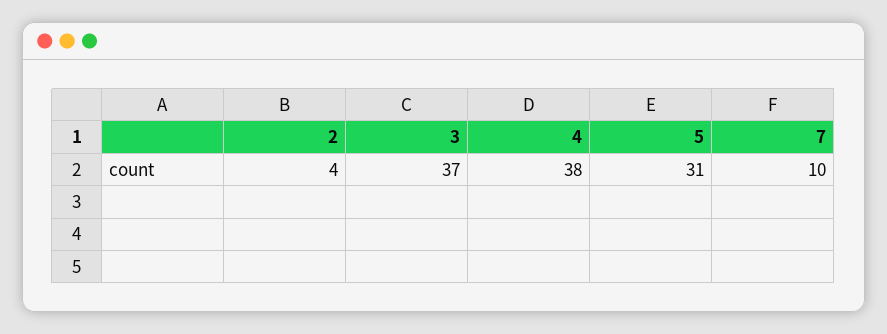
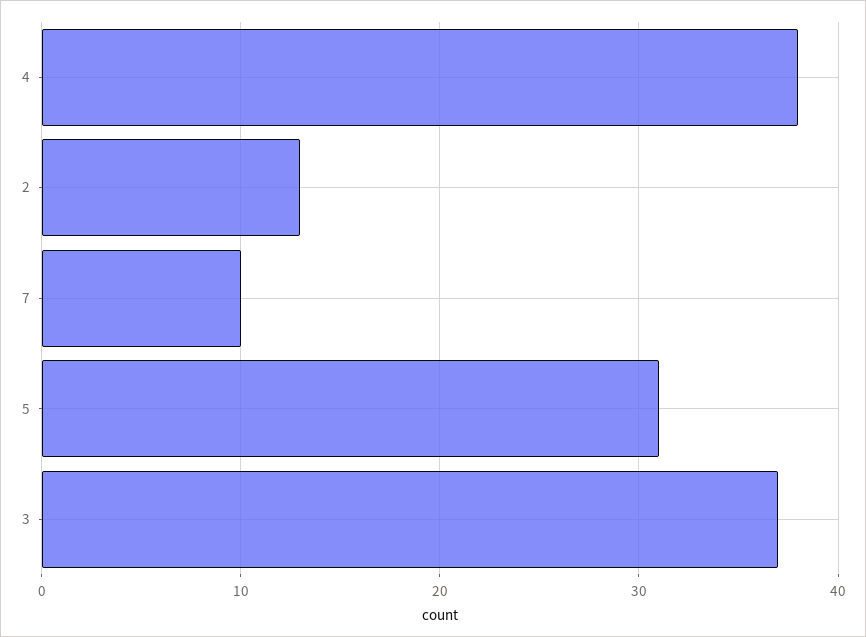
  {
-   "2": 4,
+   "2": 13,
    "3": 37,
    "4": 38,
    "5": 31,
    "7": 10
  }

